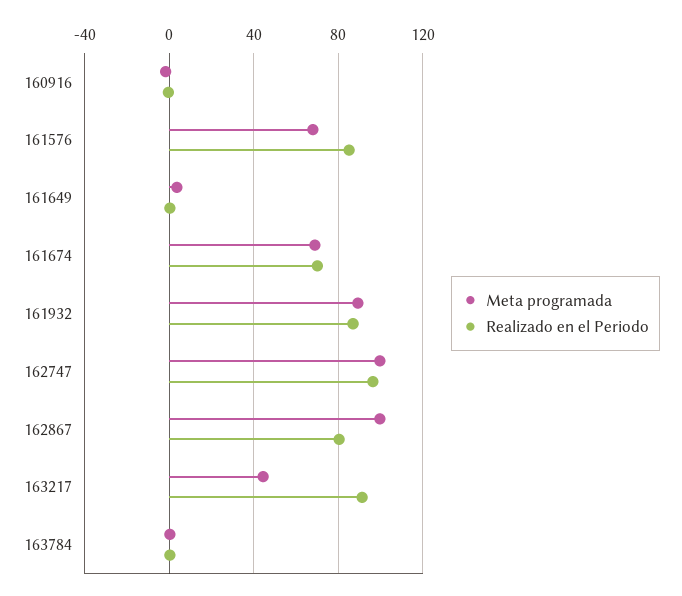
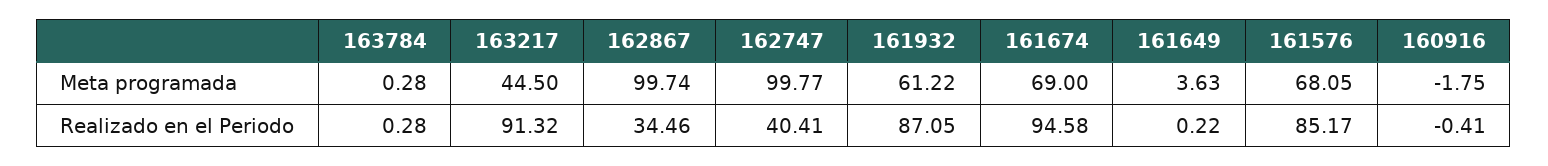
  {
    "Meta programada": {
      "160916": -1.75,
      "161576": 68.05,
      "161649": 3.63,
      "161674": 69,
-     "161932": 90,
+     "161932": 61.22,
      "162747": 99.77,
      "162867": 99.74,
      "163217": 44.5,
      "163784": 0.28
    },
    "Realizado en el Periodo": {
      "160916": -0.41,
      "161576": 85.17,
      "161649": 0.22,
-     "161674": 70,
+     "161674": 94.58,
      "161932": 87.05,
-     "162747": 95,
+     "162747": 40.41,
-     "162867": 80,
+     "162867": 34.46,
      "163217": 91.32,
      "163784": 0.28
    }
  }

